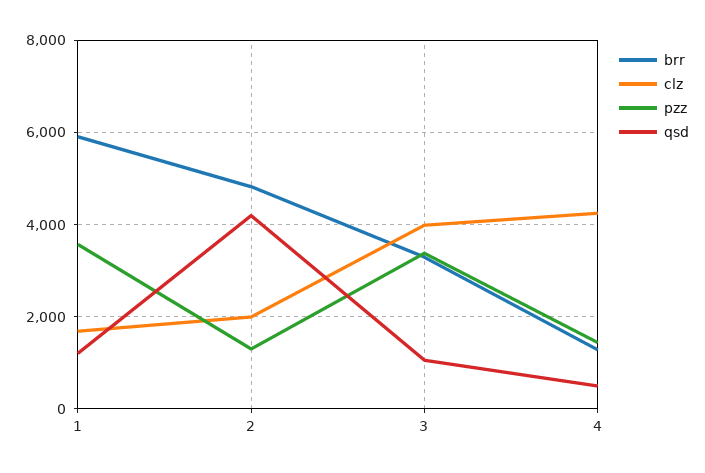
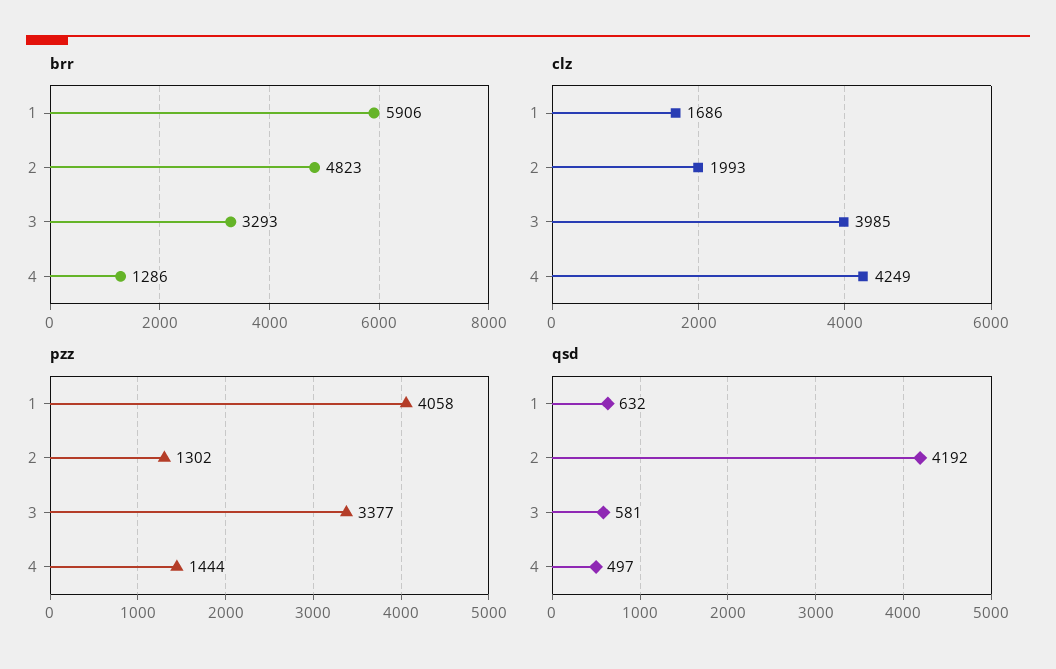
  {
    "brr": {
      "1": 5906,
      "2": 4823,
      "3": 3293,
      "4": 1286
    },
    "clz": {
      "1": 1686,
      "2": 1993,
      "3": 3985,
      "4": 4249
    },
    "pzz": {
-     "1": 3600,
+     "1": 4058,
      "2": 1302,
      "3": 3377,
      "4": 1444
    },
    "qsd": {
-     "1": 1200,
+     "1": 632,
      "2": 4192,
-     "3": 1000,
+     "3": 581,
      "4": 497
    }
  }

